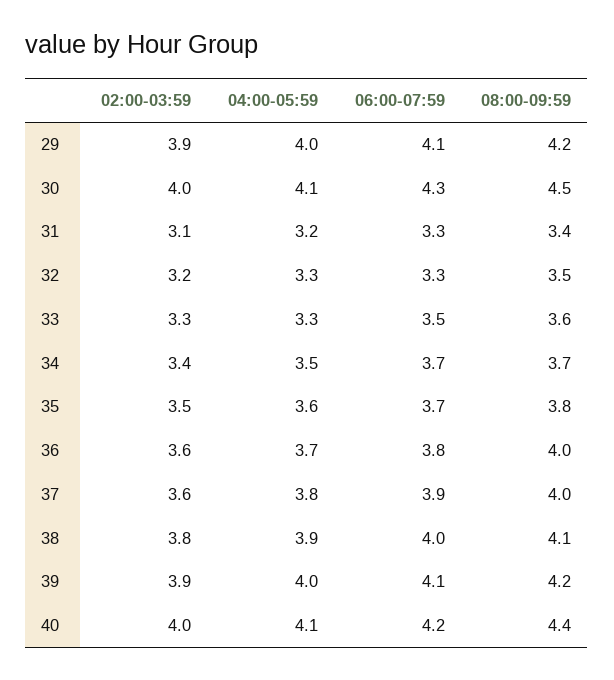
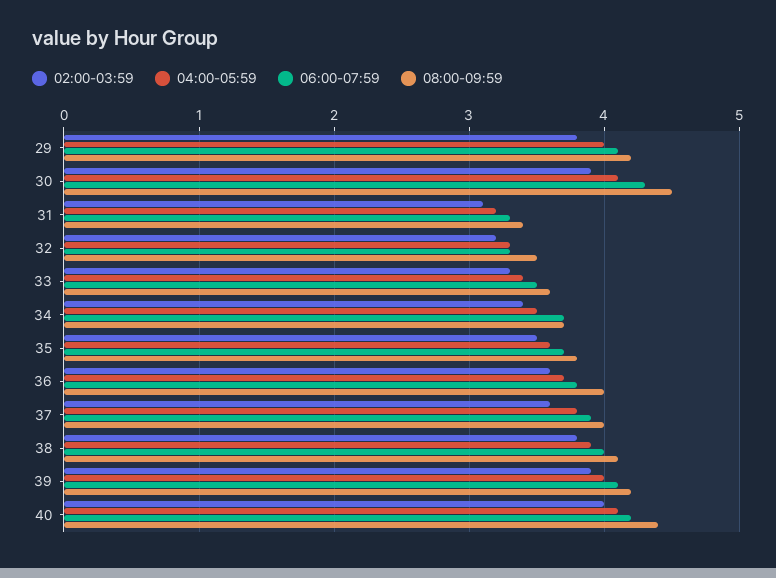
  {
    "02:00-03:59": {
-     "29": 3.9,
+     "29": 3.8,
-     "30": 4,
+     "30": 3.9,
      "31": 3.1,
      "32": 3.2,
      "33": 3.3,
      "34": 3.4,
      "35": 3.5,
      "36": 3.6,
      "37": 3.6,
      "38": 3.8,
      "39": 3.9,
      "40": 4
    },
    "04:00-05:59": {
      "29": 4,
      "30": 4.1,
      "31": 3.2,
      "32": 3.3,
-     "33": 3.3,
+     "33": 3.4,
      "34": 3.5,
      "35": 3.6,
      "36": 3.7,
      "37": 3.8,
      "38": 3.9,
      "39": 4,
      "40": 4.1
    },
    "06:00-07:59": {
      "29": 4.1,
      "30": 4.3,
      "31": 3.3,
      "32": 3.3,
      "33": 3.5,
      "34": 3.7,
      "35": 3.7,
      "36": 3.8,
      "37": 3.9,
      "38": 4,
      "39": 4.1,
      "40": 4.2
    },
    "08:00-09:59": {
      "29": 4.2,
      "30": 4.5,
      "31": 3.4,
      "32": 3.5,
      "33": 3.6,
      "34": 3.7,
      "35": 3.8,
      "36": 4,
      "37": 4,
      "38": 4.1,
      "39": 4.2,
      "40": 4.4
    }
  }

